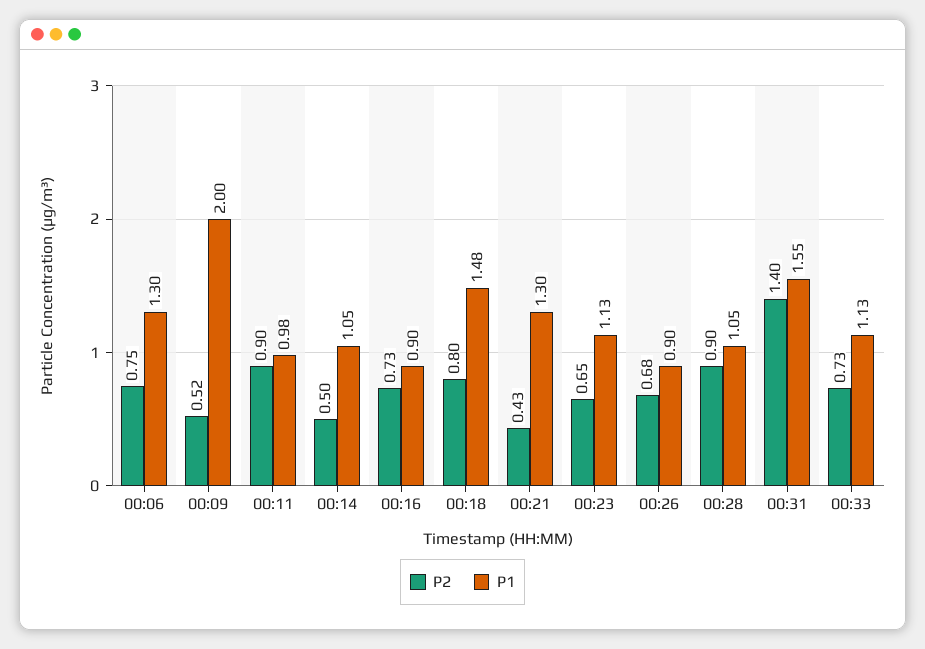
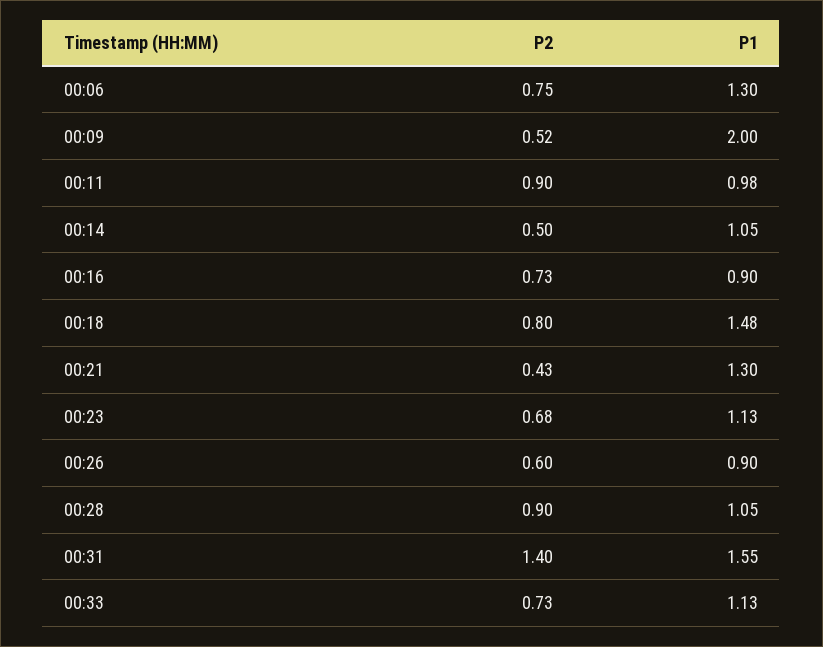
  {
    "P2": {
      "00:06": 0.75,
      "00:09": 0.52,
      "00:11": 0.9,
      "00:14": 0.5,
      "00:16": 0.73,
      "00:18": 0.8,
      "00:21": 0.43,
-     "00:23": 0.65,
+     "00:23": 0.68,
-     "00:26": 0.68,
+     "00:26": 0.6,
      "00:28": 0.9,
      "00:31": 1.4,
      "00:33": 0.73
    },
    "P1": {
      "00:06": 1.3,
      "00:09": 2,
      "00:11": 0.98,
      "00:14": 1.05,
      "00:16": 0.9,
      "00:18": 1.48,
      "00:21": 1.3,
      "00:23": 1.13,
      "00:26": 0.9,
      "00:28": 1.05,
      "00:31": 1.55,
      "00:33": 1.13
    }
  }

